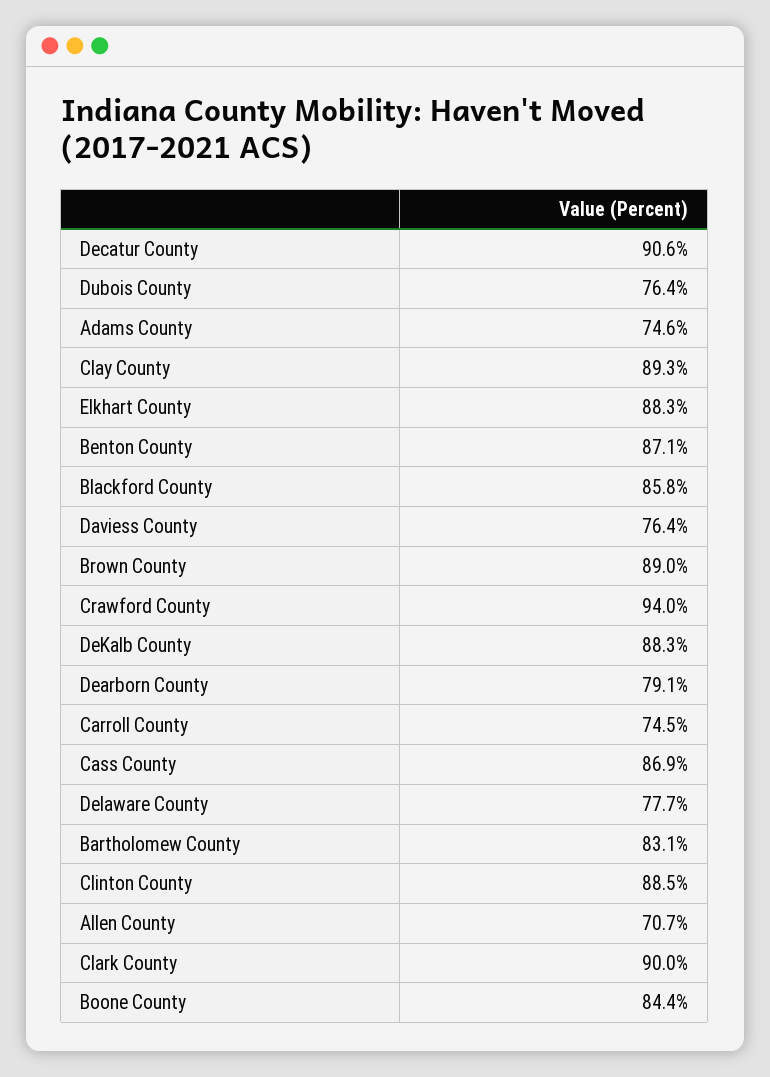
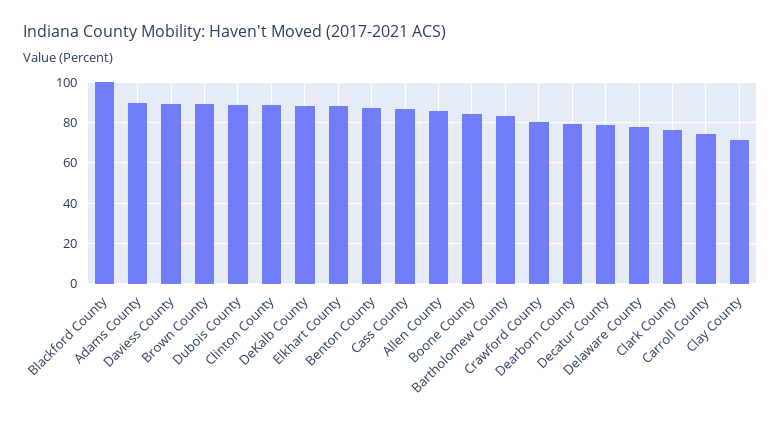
  {
-   "Decatur County": 90.6,
+   "Decatur County": 80,
-   "Dubois County": 76.4,
+   "Dubois County": 90,
-   "Adams County": 74.6,
+   "Adams County": 90,
-   "Clay County": 89.3,
+   "Clay County": 70,
    "Elkhart County": 88.3,
    "Benton County": 87.1,
-   "Blackford County": 85.8,
+   "Blackford County": 100,
-   "Daviess County": 76.4,
+   "Daviess County": 90,
    "Brown County": 89,
-   "Crawford County": 94,
+   "Crawford County": 80,
    "DeKalb County": 88.3,
    "Dearborn County": 79.1,
    "Carroll County": 74.5,
    "Cass County": 86.9,
    "Delaware County": 77.7,
    "Bartholomew County": 83.1,
    "Clinton County": 88.5,
-   "Allen County": 70.7,
+   "Allen County": 85,
-   "Clark County": 90,
+   "Clark County": 75,
    "Boone County": 84.4
  }

